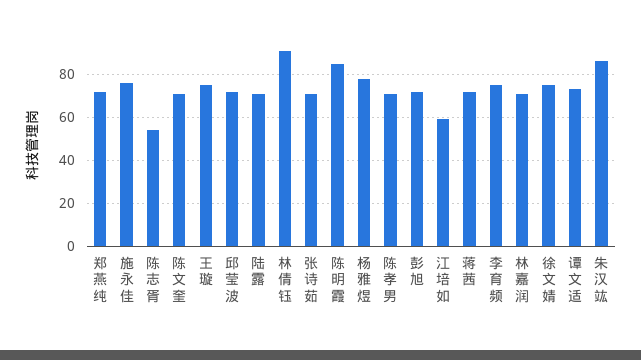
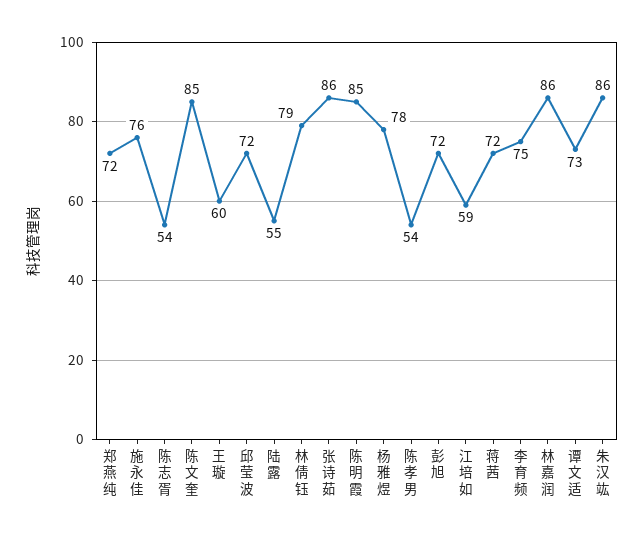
  {
    "郑燕纯": 72,
    "施永佳": 76,
    "陈志胥": 54,
-   "陈文奎": 70,
+   "陈文奎": 85,
-   "王璇": 75,
+   "王璇": 60,
    "邱莹波": 72,
-   "陆露": 70,
+   "陆露": 55,
-   "林倩钰": 90,
+   "林倩钰": 79,
-   "张诗茹": 70,
+   "张诗茹": 86,
    "陈明霞": 85,
    "杨雅煜": 78,
-   "陈孝男": 70,
+   "陈孝男": 54,
    "彭旭": 72,
    "江培如": 59,
    "蒋茜": 72,
    "李育频": 75,
-   "林嘉润": 70,
+   "林嘉润": 86,
-   "徐文婧": 75,
    "谭文适": 73,
    "朱汉竑": 86
  }

